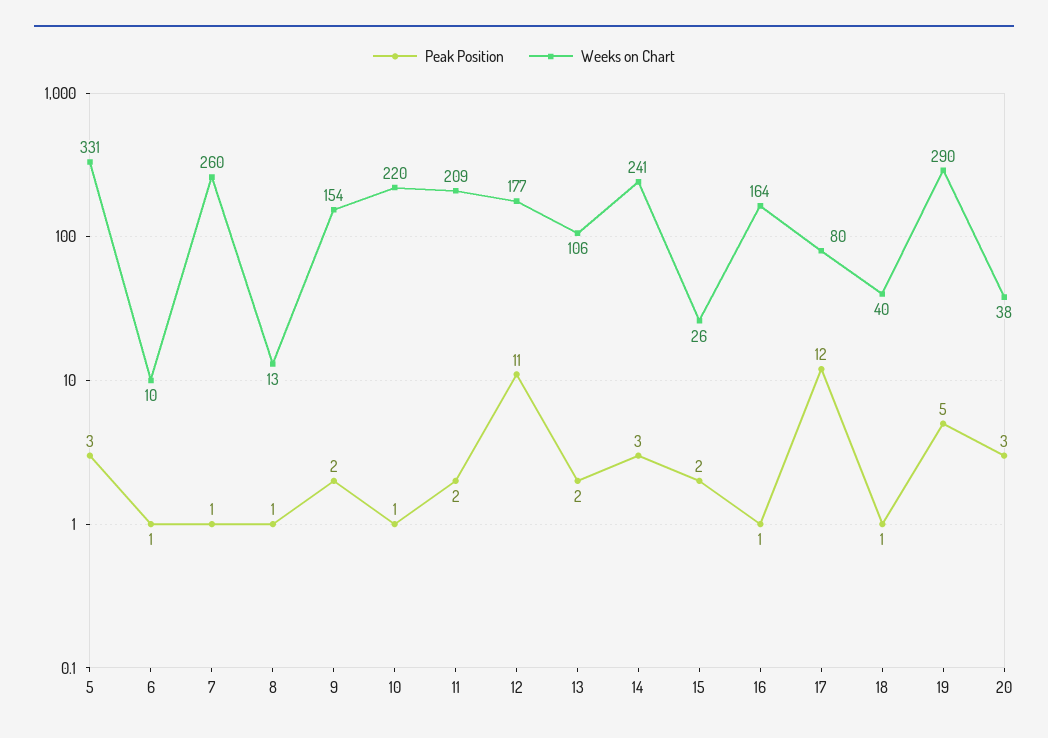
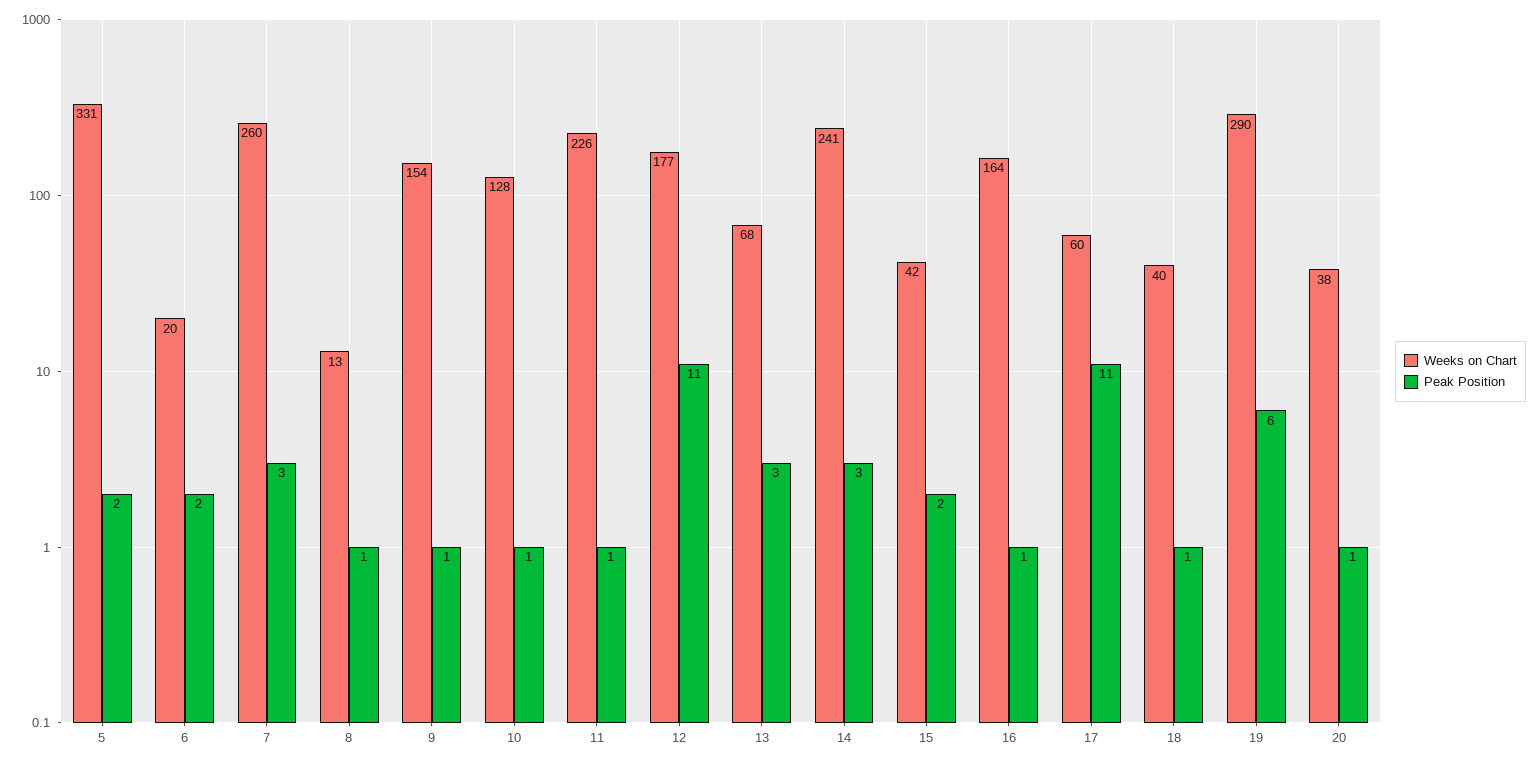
  {
    "Peak Position": {
-     "5": 3,
+     "5": 2,
-     "6": 1,
+     "6": 2,
-     "7": 1,
+     "7": 3,
      "8": 1,
-     "9": 2,
+     "9": 1,
      "10": 1,
-     "11": 2,
+     "11": 1,
      "12": 11,
-     "13": 2,
+     "13": 3,
      "14": 3,
      "15": 2,
      "16": 1,
-     "17": 12,
+     "17": 11,
      "18": 1,
-     "19": 5,
+     "19": 6,
-     "20": 3
+     "20": 1
    },
    "Weeks on Chart": {
      "5": 331,
-     "6": 10,
+     "6": 20,
      "7": 260,
      "8": 13,
      "9": 154,
-     "10": 220,
+     "10": 128,
-     "11": 209,
+     "11": 226,
      "12": 177,
-     "13": 106,
+     "13": 68,
      "14": 241,
-     "15": 26,
+     "15": 42,
      "16": 164,
-     "17": 80,
+     "17": 60,
      "18": 40,
      "19": 290,
      "20": 38
    }
  }

